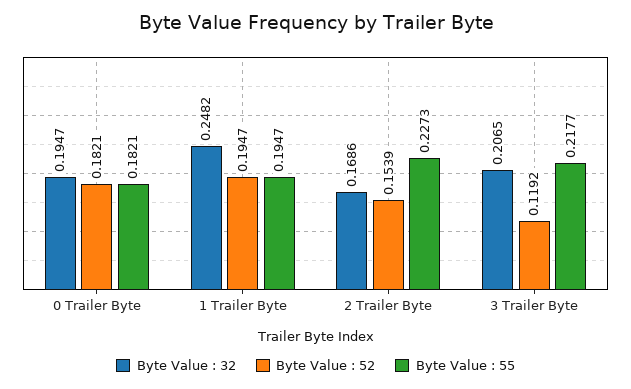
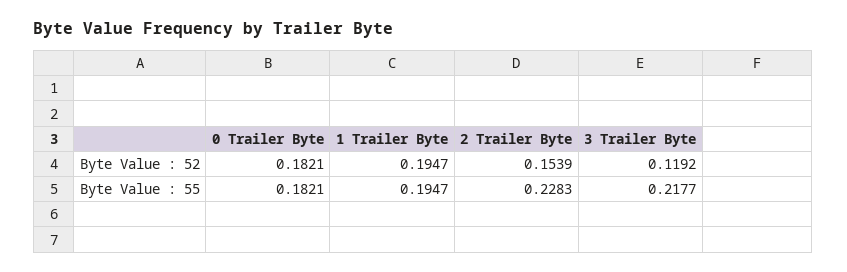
  {
-   "Byte Value : 32": {
-     "0 Trailer Byte": 0.1947,
-     "1 Trailer Byte": 0.2482,
-     "2 Trailer Byte": 0.1686,
-     "3 Trailer Byte": 0.2065
-   },
    "Byte Value : 52": {
      "0 Trailer Byte": 0.1821,
      "1 Trailer Byte": 0.1947,
      "2 Trailer Byte": 0.1539,
      "3 Trailer Byte": 0.1192
    },
    "Byte Value : 55": {
      "0 Trailer Byte": 0.1821,
      "1 Trailer Byte": 0.1947,
-     "2 Trailer Byte": 0.2273,
+     "2 Trailer Byte": 0.2283,
      "3 Trailer Byte": 0.2177
    }
  }

